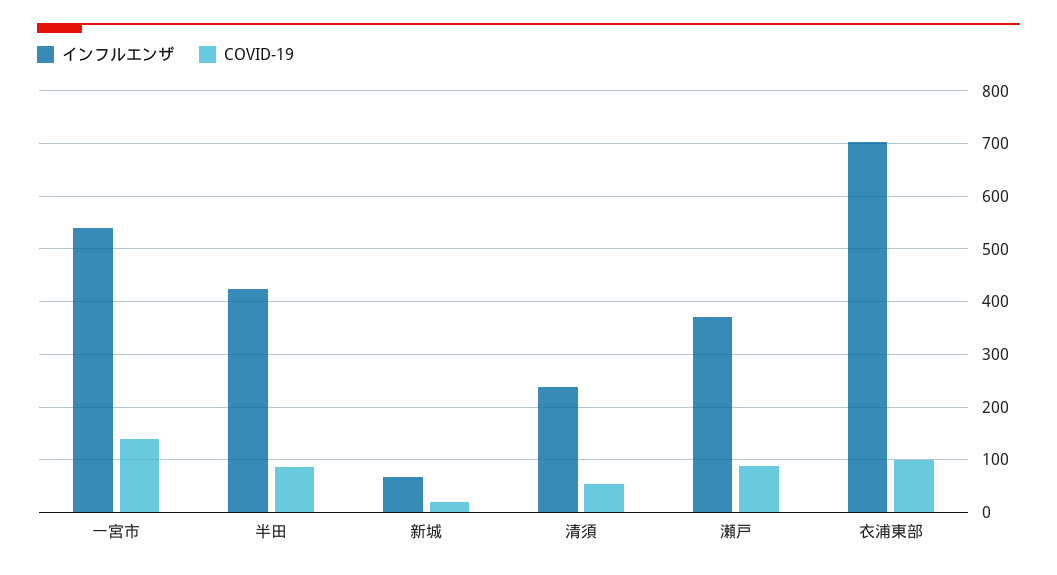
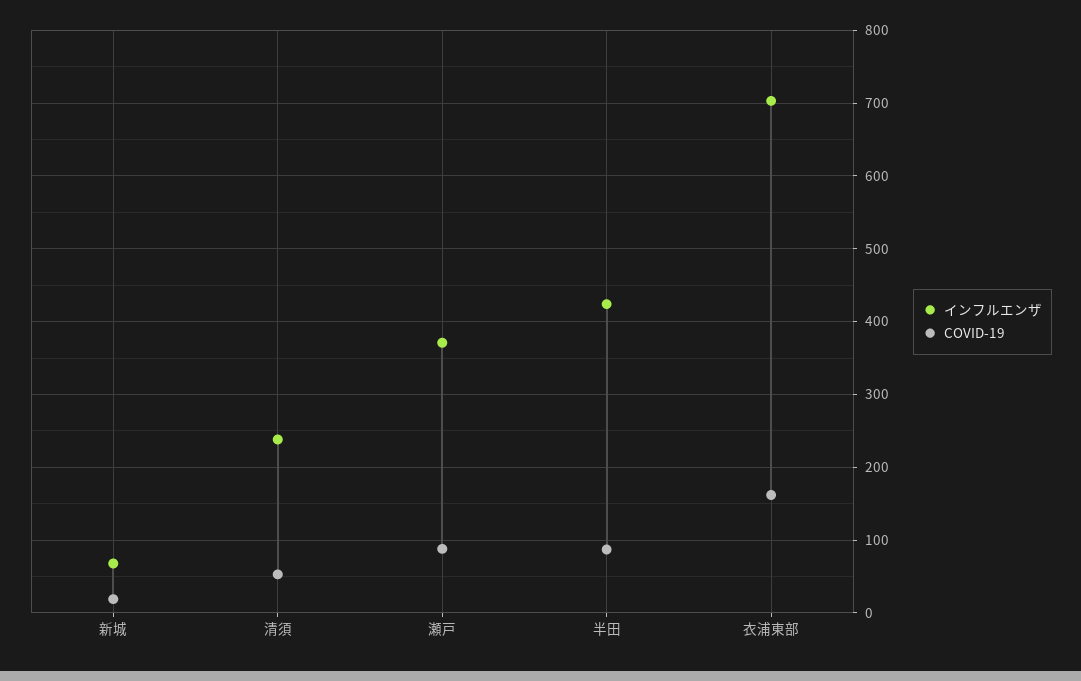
  {
    "インフルエンザ": {
-     "一宮市": 540,
      "半田": 420,
      "新城": 70,
      "清須": 240,
      "瀬戸": 370,
      "衣浦東部": 700
    },
    "COVID-19": {
-     "一宮市": 140,
      "半田": 90,
      "新城": 20,
      "清須": 50,
      "瀬戸": 90,
-     "衣浦東部": 100
+     "衣浦東部": 160
    }
  }

